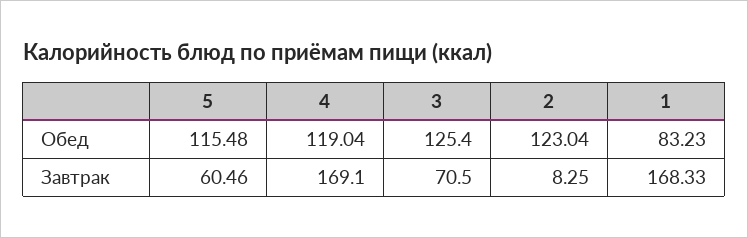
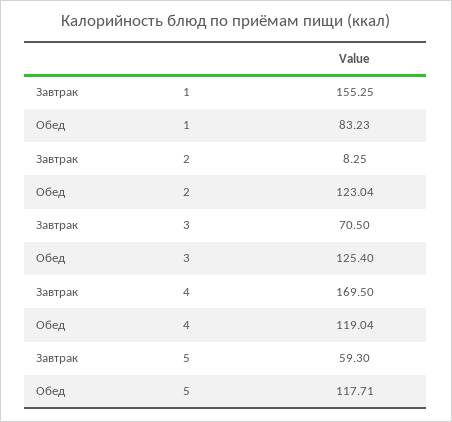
  {
    "5": {
-     "Обед": 115.48,
+     "Обед": 117.71,
-     "Завтрак": 60.46
+     "Завтрак": 59.3
    },
    "4": {
      "Обед": 119.04,
-     "Завтрак": 169.1
+     "Завтрак": 169.5
    },
    "3": {
      "Обед": 125.4,
      "Завтрак": 70.5
    },
    "2": {
      "Обед": 123.04,
      "Завтрак": 8.25
    },
    "1": {
      "Обед": 83.23,
-     "Завтрак": 168.33
+     "Завтрак": 155.25
    }
  }

